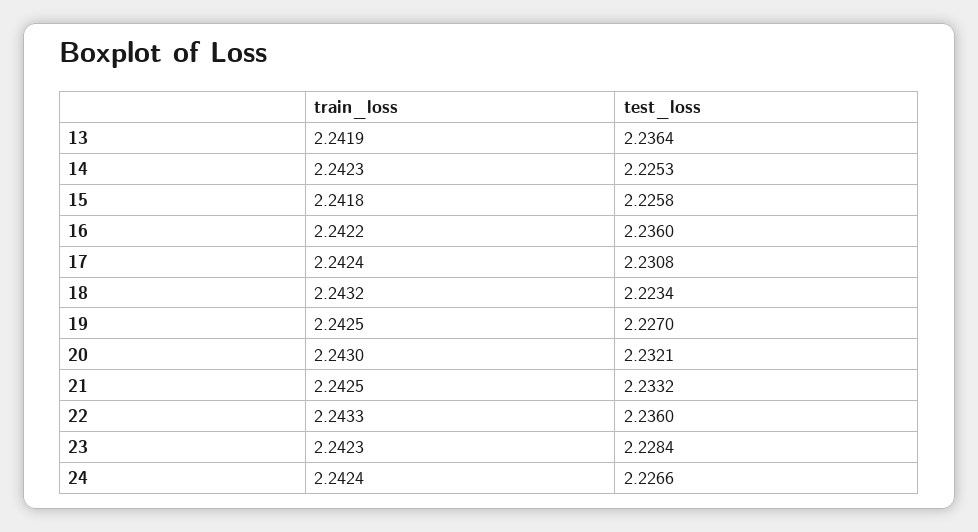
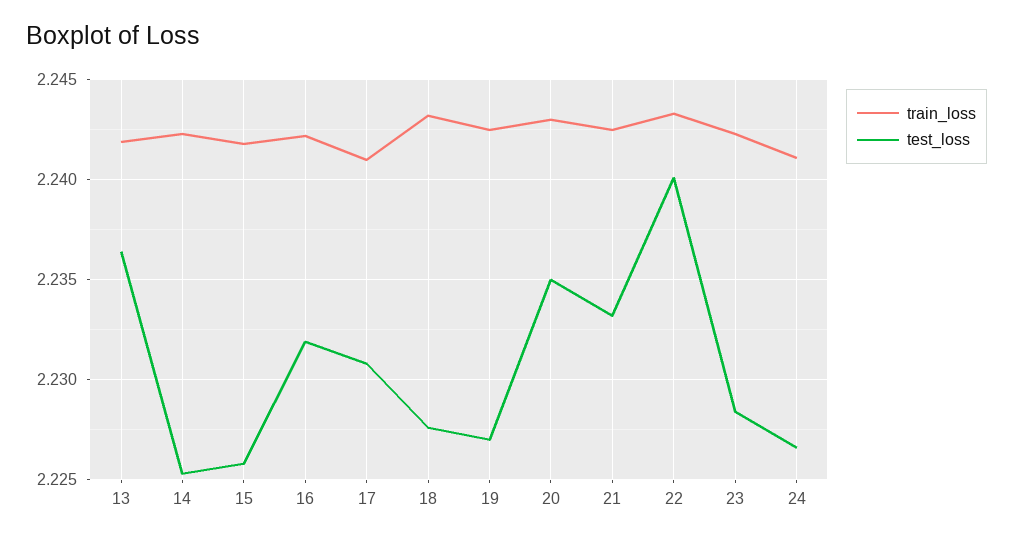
  {
    "train_loss": {
      "13": 2.2419,
      "14": 2.2423,
      "15": 2.2418,
      "16": 2.2422,
-     "17": 2.2424,
+     "17": 2.241,
      "18": 2.2432,
      "19": 2.2425,
      "20": 2.243,
      "21": 2.2425,
      "22": 2.2433,
      "23": 2.2423,
-     "24": 2.2424
+     "24": 2.241
    },
    "test_loss": {
      "13": 2.2364,
      "14": 2.2253,
      "15": 2.2258,
-     "16": 2.236,
+     "16": 2.232,
      "17": 2.2308,
-     "18": 2.2234,
+     "18": 2.2275,
      "19": 2.227,
-     "20": 2.2321,
+     "20": 2.235,
      "21": 2.2332,
-     "22": 2.236,
+     "22": 2.24,
      "23": 2.2284,
      "24": 2.2266
    }
  }

